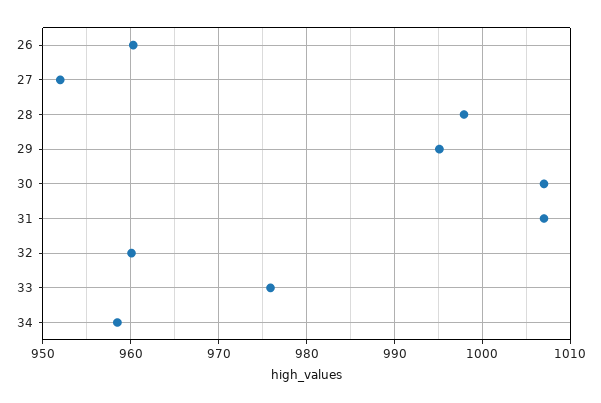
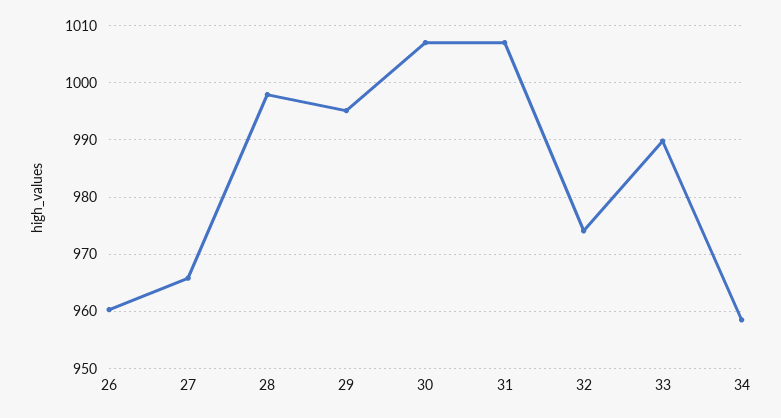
  {
    "26": 960,
-   "27": 952,
+   "27": 966,
    "28": 998,
    "29": 995,
    "30": 1007,
    "31": 1007,
-   "32": 960,
+   "32": 974,
-   "33": 976,
+   "33": 990,
    "34": 959
  }

